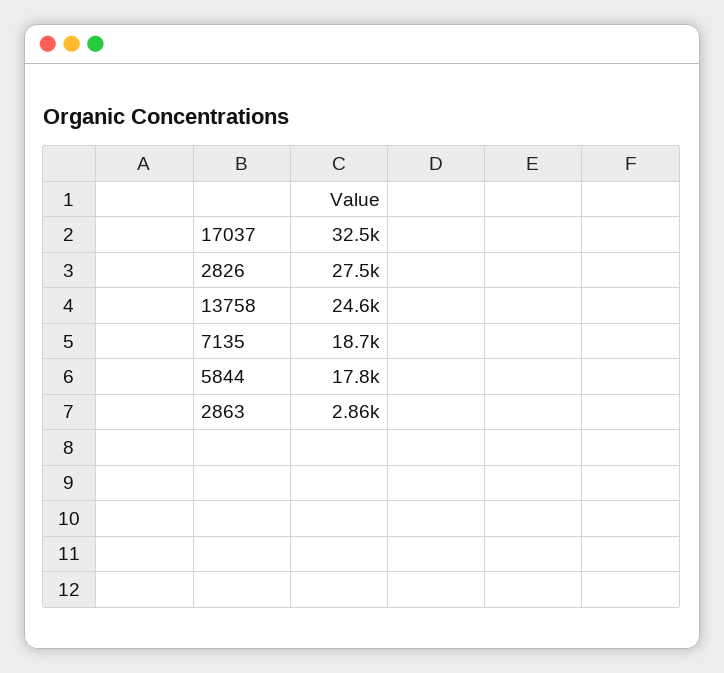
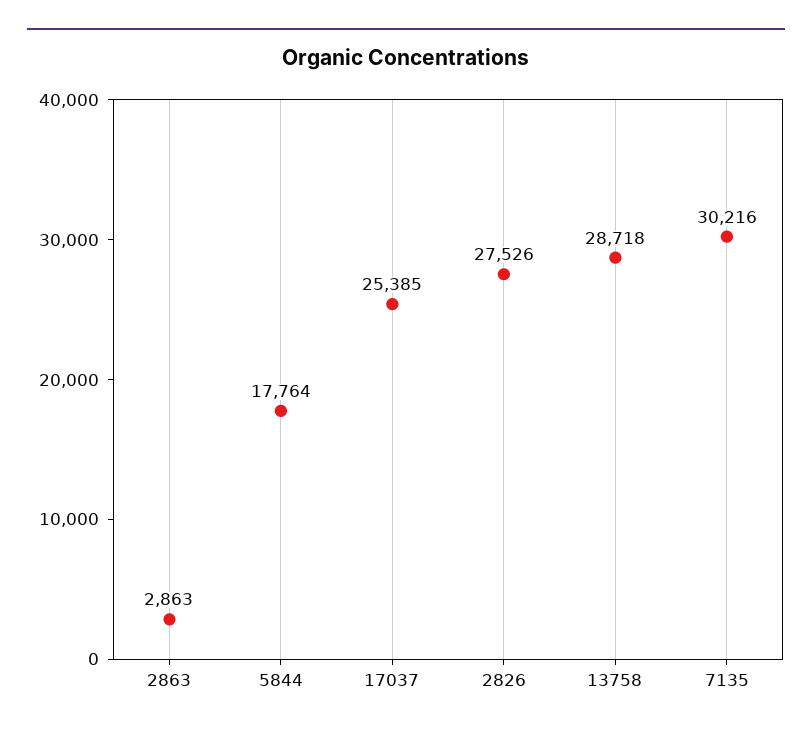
  {
-   "17037": 32500,
+   "17037": 25385,
    "2826": 27526,
-   "13758": 24600,
+   "13758": 28718,
-   "7135": 18700,
+   "7135": 30216,
    "5844": 17764,
    "2863": 2863
  }

